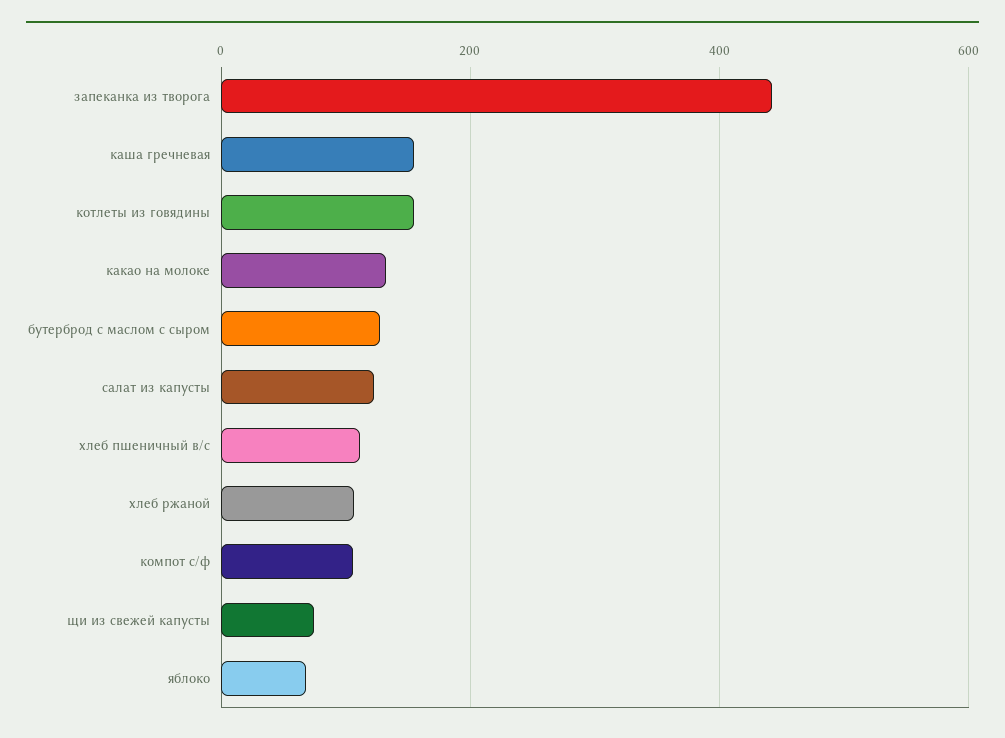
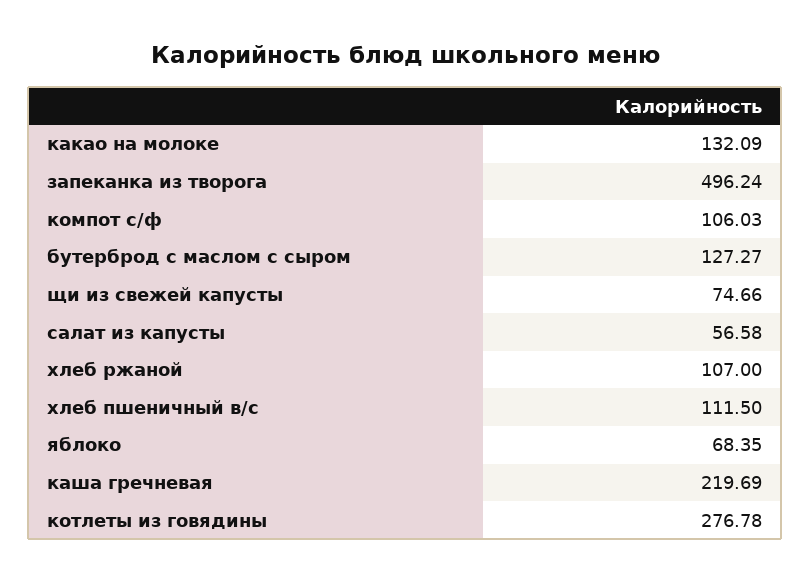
  {
-   "запеканка из творога": 440,
+   "запеканка из творога": 496.24,
-   "каша гречневая": 160,
+   "каша гречневая": 219.69,
-   "котлеты из говядины": 160,
+   "котлеты из говядины": 276.78,
    "какао на молоке": 132.09,
    "бутерброд с маслом с сыром": 127.27,
-   "салат из капусты": 120,
+   "салат из капусты": 56.58,
    "хлеб пшеничный в/с": 111.5,
    "хлеб ржаной": 107,
    "компот с/ф": 106.03,
    "щи из свежей капусты": 74.66,
    "яблоко": 68.35
  }

